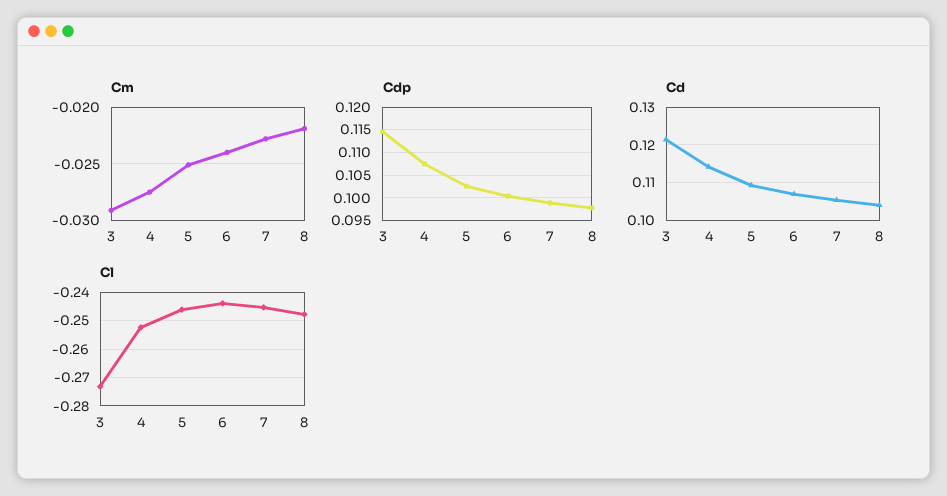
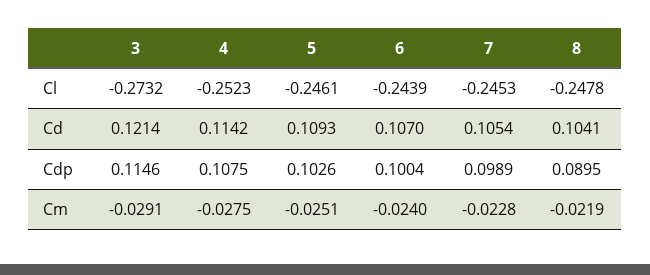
  {
    "Cm": {
      "3": -0.0291,
      "4": -0.0275,
      "5": -0.0251,
      "6": -0.024,
      "7": -0.0228,
      "8": -0.0219
    },
    "Cdp": {
      "3": 0.1146,
      "4": 0.1075,
      "5": 0.1026,
      "6": 0.1004,
      "7": 0.0989,
-     "8": 0.0975
+     "8": 0.0895
    },
    "Cd": {
      "3": 0.1214,
      "4": 0.1142,
      "5": 0.1093,
      "6": 0.107,
      "7": 0.1054,
      "8": 0.1041
    },
    "Cl": {
      "3": -0.2732,
      "4": -0.2523,
      "5": -0.2461,
      "6": -0.2439,
      "7": -0.2453,
      "8": -0.2478
    }
  }

